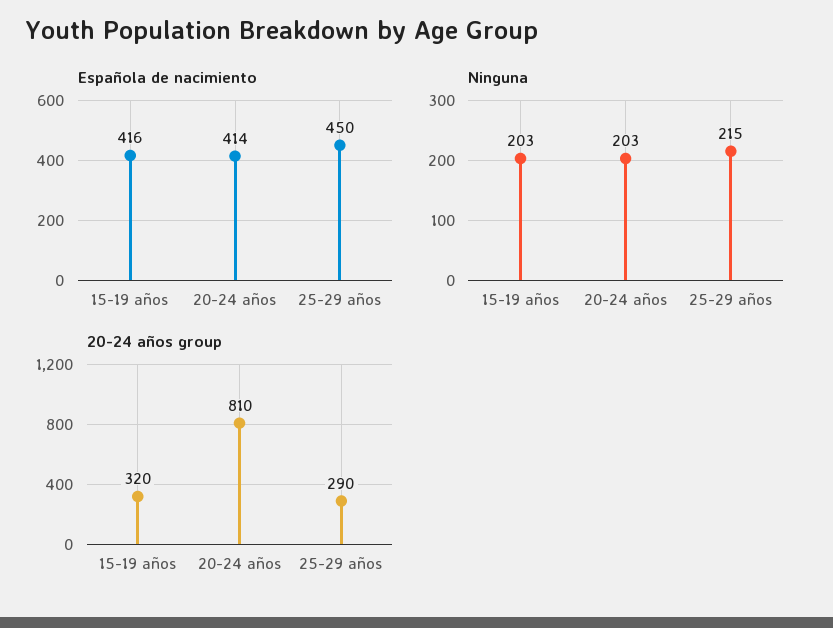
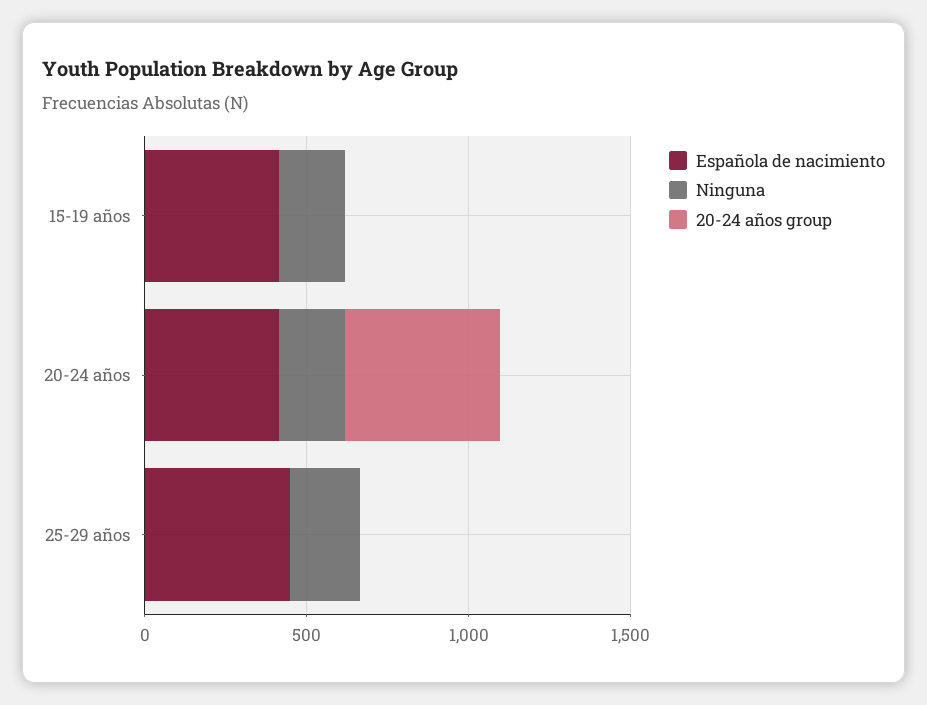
  {
    "Española de nacimiento": {
      "15-19 años": 416,
      "20-24 años": 414,
      "25-29 años": 450
    },
    "Ninguna": {
      "15-19 años": 203,
      "20-24 años": 203,
      "25-29 años": 215
    },
    "20-24 años group": {
-     "15-19 años": 320,
+     "15-19 años": 0,
-     "20-24 años": 810,
+     "20-24 años": 500,
-     "25-29 años": 290
+     "25-29 años": 0
    }
  }

